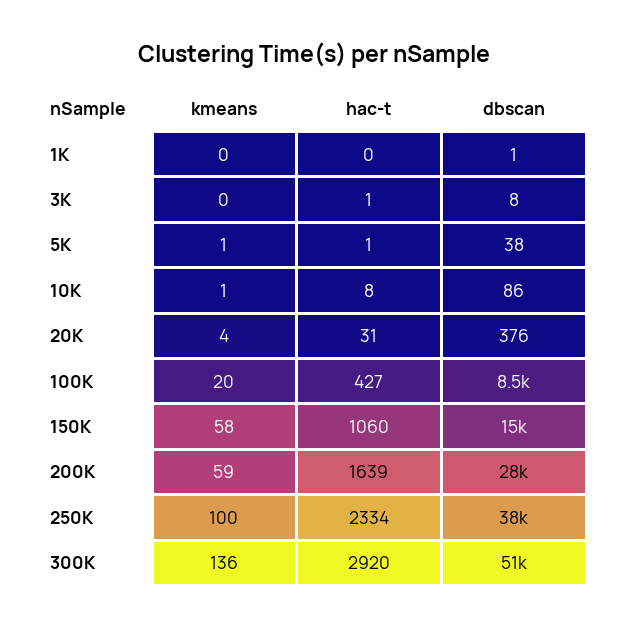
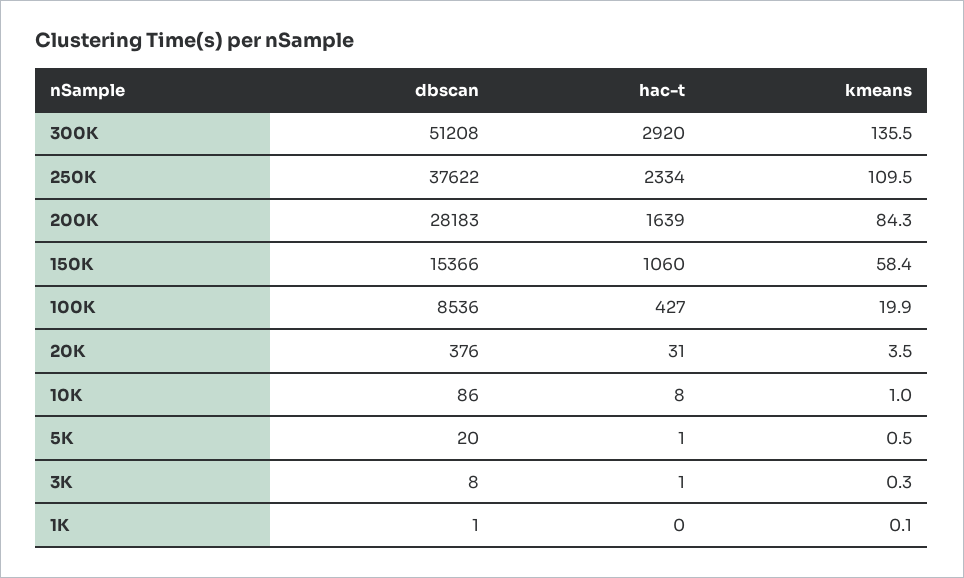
  {
    "kmeans": {
      "1K": 0.1,
      "3K": 0.3,
      "5K": 0.5,
      "10K": 1,
      "20K": 3.5,
      "100K": 19.9,
      "150K": 58.4,
-     "200K": 59,
+     "200K": 84.3,
-     "250K": 100,
+     "250K": 109.5,
      "300K": 135.5
    },
    "hac-t": {
      "1K": 0,
      "3K": 1,
      "5K": 1,
      "10K": 8,
      "20K": 31,
      "100K": 427,
      "150K": 1060,
      "200K": 1639,
      "250K": 2334,
      "300K": 2920
    },
    "dbscan": {
      "1K": 1,
      "3K": 8,
-     "5K": 38,
+     "5K": 20,
      "10K": 86,
      "20K": 376,
      "100K": 8536,
      "150K": 15366,
      "200K": 28183,
      "250K": 37622,
      "300K": 51208
    }
  }

